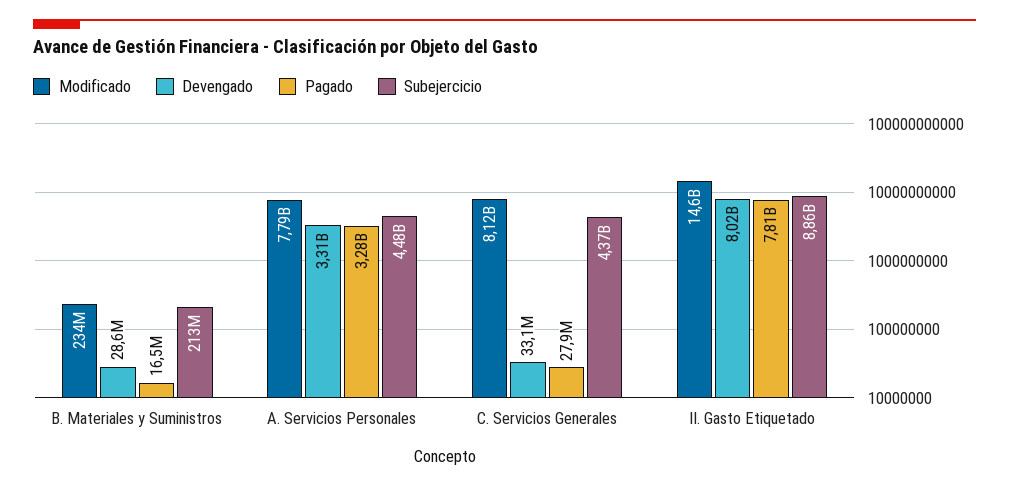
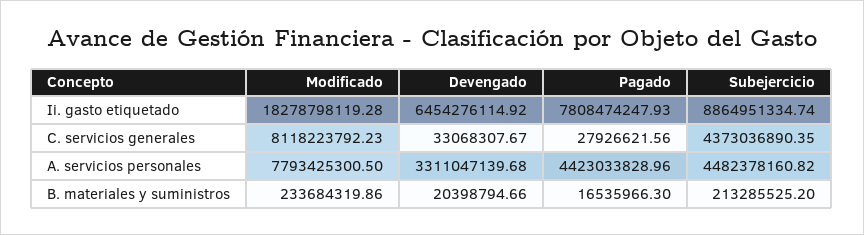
  {
    "Modificado": {
      "B. Materiales y Suministros": 233684319.86,
      "A. Servicios Personales": 7793425300.5,
      "C. Servicios Generales": 8118223792.23,
-     "II. Gasto Etiquetado": 14600000000
+     "II. Gasto Etiquetado": 18278798119.28
    },
    "Devengado": {
-     "B. Materiales y Suministros": 28600000,
+     "B. Materiales y Suministros": 20398794.66,
      "A. Servicios Personales": 3311047139.68,
      "C. Servicios Generales": 33068307.67,
-     "II. Gasto Etiquetado": 8020000000
+     "II. Gasto Etiquetado": 6454276114.92
    },
    "Pagado": {
      "B. Materiales y Suministros": 16535966.3,
-     "A. Servicios Personales": 3280000000,
+     "A. Servicios Personales": 4423033828.96,
      "C. Servicios Generales": 27926621.56,
      "II. Gasto Etiquetado": 7808474247.93
    },
    "Subejercicio": {
      "B. Materiales y Suministros": 213285525.2,
      "A. Servicios Personales": 4482378160.82,
      "C. Servicios Generales": 4373036890.35,
      "II. Gasto Etiquetado": 8864951334.74
    }
  }

